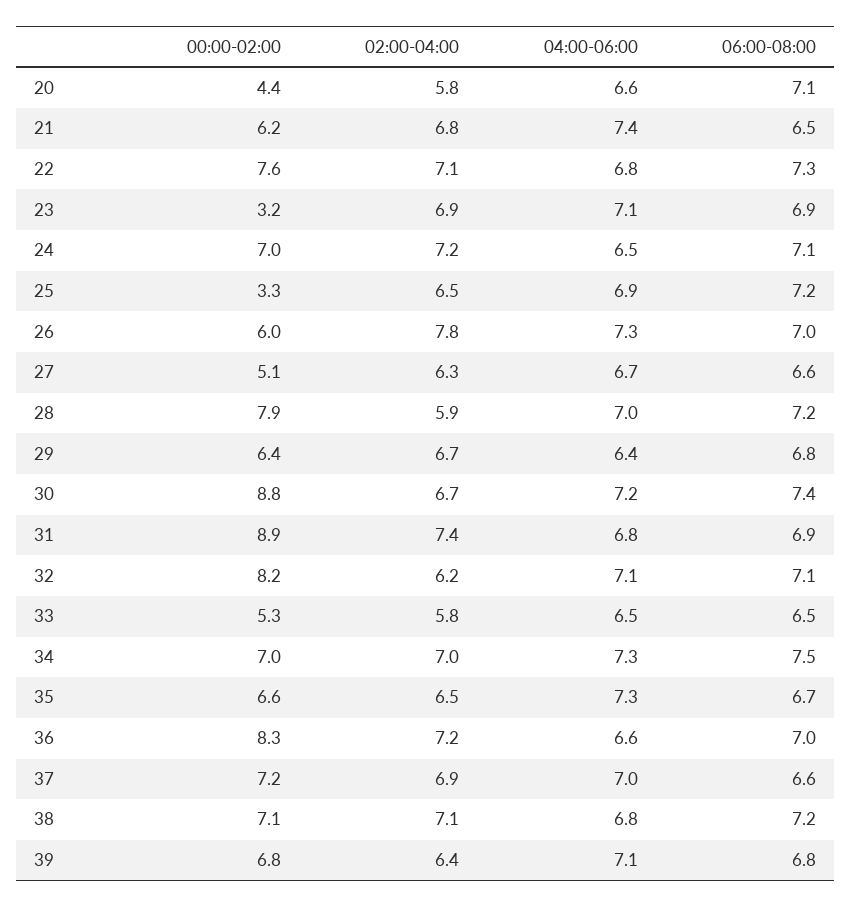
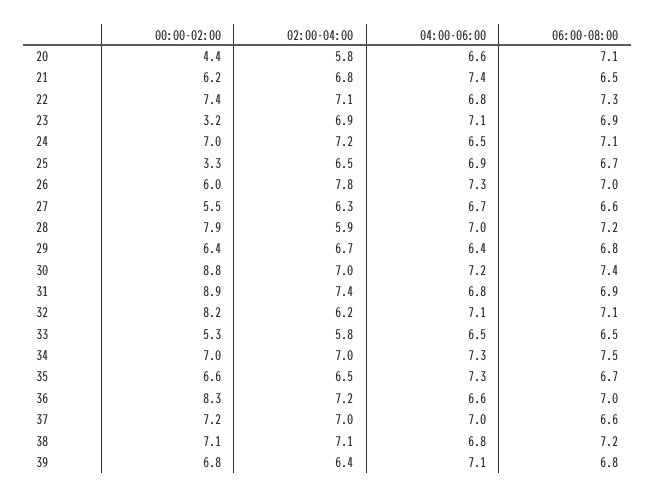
  {
    "00:00-02:00": {
      "20": 4.4,
      "21": 6.2,
-     "22": 7.6,
+     "22": 7.4,
      "23": 3.2,
      "24": 7,
      "25": 3.3,
      "26": 6,
-     "27": 5.1,
+     "27": 5.5,
      "28": 7.9,
      "29": 6.4,
      "30": 8.8,
      "31": 8.9,
      "32": 8.2,
      "33": 5.3,
      "34": 7,
      "35": 6.6,
      "36": 8.3,
      "37": 7.2,
      "38": 7.1,
      "39": 6.8
    },
    "02:00-04:00": {
      "20": 5.8,
      "21": 6.8,
      "22": 7.1,
      "23": 6.9,
      "24": 7.2,
      "25": 6.5,
      "26": 7.8,
      "27": 6.3,
      "28": 5.9,
      "29": 6.7,
-     "30": 6.7,
+     "30": 7,
      "31": 7.4,
      "32": 6.2,
      "33": 5.8,
      "34": 7,
      "35": 6.5,
      "36": 7.2,
-     "37": 6.9,
+     "37": 7,
      "38": 7.1,
      "39": 6.4
    },
    "04:00-06:00": {
      "20": 6.6,
      "21": 7.4,
      "22": 6.8,
      "23": 7.1,
      "24": 6.5,
      "25": 6.9,
      "26": 7.3,
      "27": 6.7,
      "28": 7,
      "29": 6.4,
      "30": 7.2,
      "31": 6.8,
      "32": 7.1,
      "33": 6.5,
      "34": 7.3,
      "35": 7.3,
      "36": 6.6,
      "37": 7,
      "38": 6.8,
      "39": 7.1
    },
    "06:00-08:00": {
      "20": 7.1,
      "21": 6.5,
      "22": 7.3,
      "23": 6.9,
      "24": 7.1,
-     "25": 7.2,
+     "25": 6.7,
      "26": 7,
      "27": 6.6,
      "28": 7.2,
      "29": 6.8,
      "30": 7.4,
      "31": 6.9,
      "32": 7.1,
      "33": 6.5,
      "34": 7.5,
      "35": 6.7,
      "36": 7,
      "37": 6.6,
      "38": 7.2,
      "39": 6.8
    }
  }

